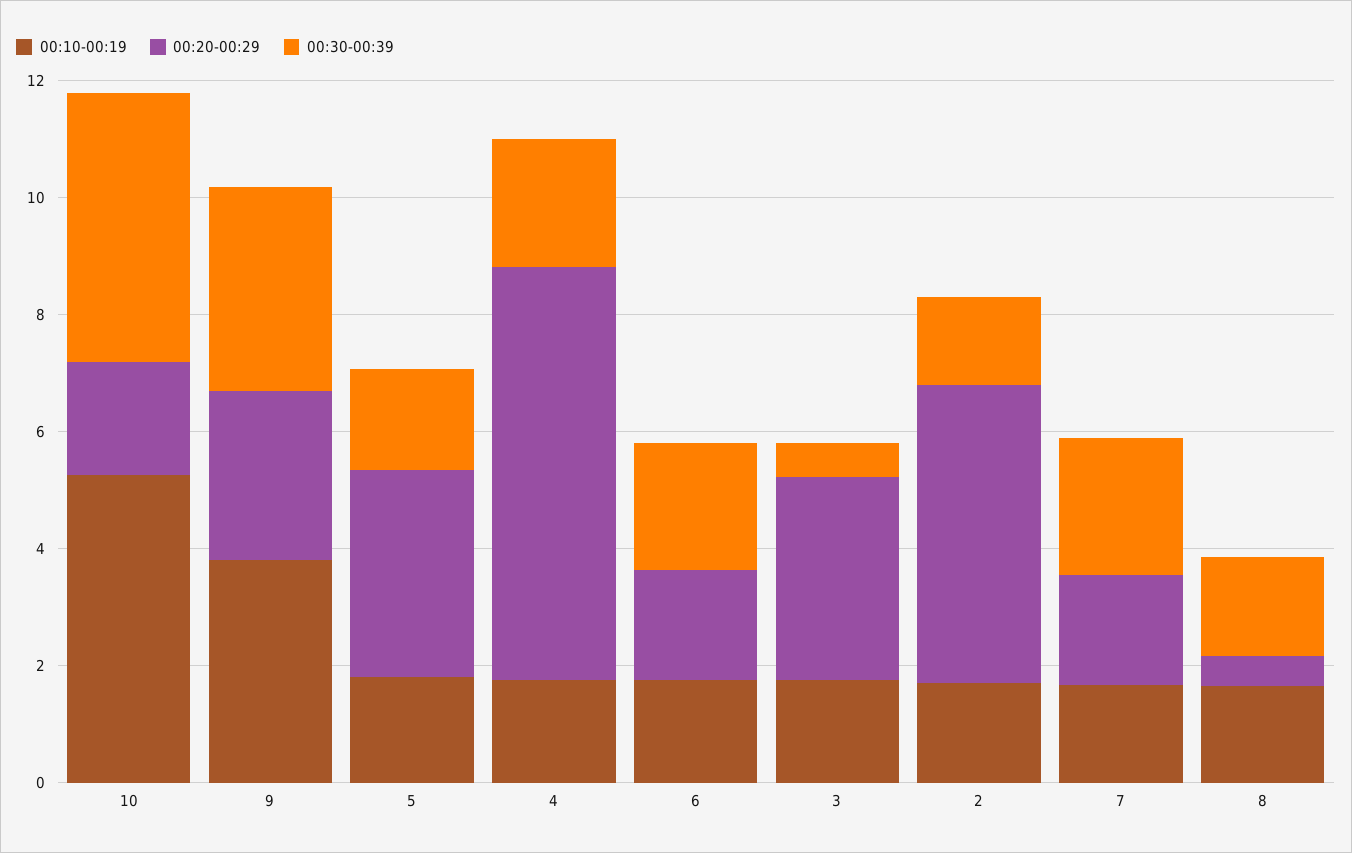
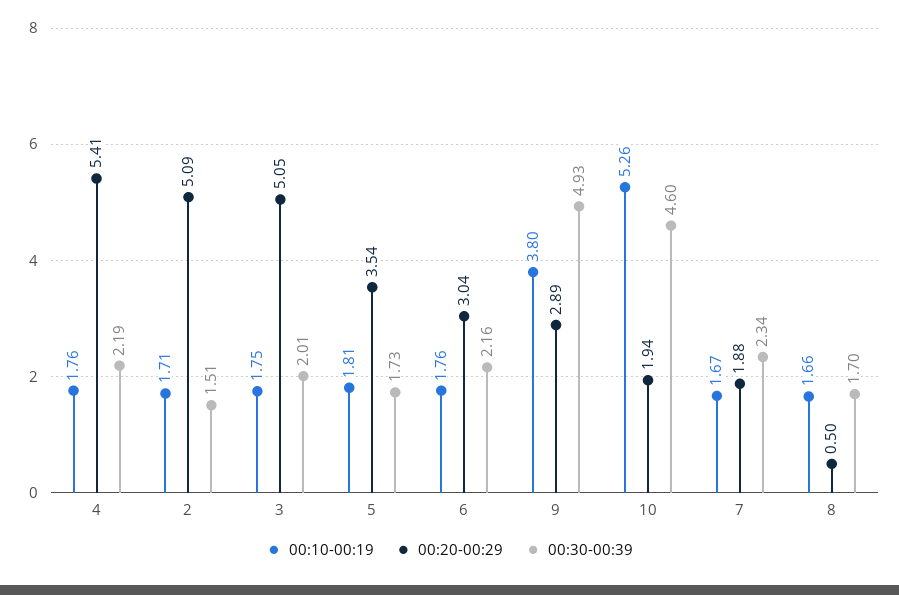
  {
    "00:10-00:19": {
      "10": 5.26,
      "9": 3.8,
      "5": 1.81,
      "4": 1.76,
      "6": 1.76,
      "3": 1.75,
      "2": 1.71,
      "7": 1.67,
      "8": 1.66
    },
    "00:20-00:29": {
      "10": 1.94,
      "9": 2.89,
      "5": 3.54,
-     "4": 7,
+     "4": 5.41,
-     "6": 2,
+     "6": 3.04,
-     "3": 3.5,
+     "3": 5.05,
      "2": 5.09,
      "7": 1.88,
      "8": 0.5
    },
    "00:30-00:39": {
      "10": 4.6,
-     "9": 3.5,
+     "9": 4.93,
      "5": 1.73,
      "4": 2.19,
      "6": 2.16,
-     "3": 0.5,
+     "3": 2.01,
      "2": 1.51,
      "7": 2.34,
      "8": 1.7
    }
  }

